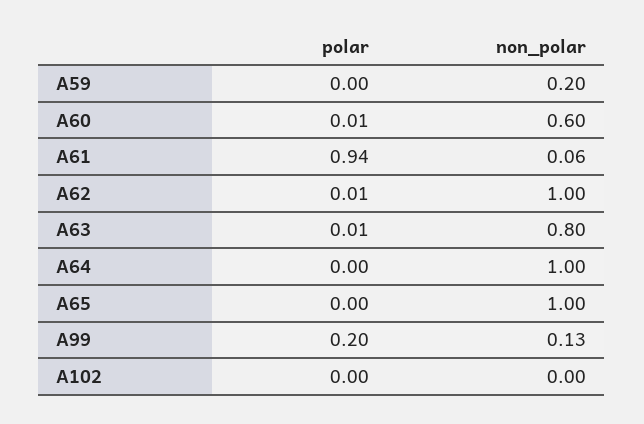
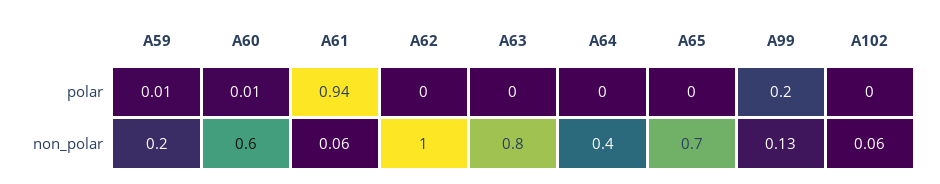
  {
    "polar": {
-     "A59": 0,
+     "A59": 0.01,
      "A60": 0.01,
      "A61": 0.94,
-     "A62": 0.01,
+     "A62": 0,
-     "A63": 0.01,
+     "A63": 0,
      "A64": 0,
      "A65": 0,
      "A99": 0.2,
      "A102": 0
    },
    "non_polar": {
      "A59": 0.2,
      "A60": 0.6,
      "A61": 0.06,
      "A62": 1,
      "A63": 0.8,
-     "A64": 1,
+     "A64": 0.4,
-     "A65": 1,
+     "A65": 0.7,
      "A99": 0.13,
-     "A102": 0
+     "A102": 0.06
    }
  }

